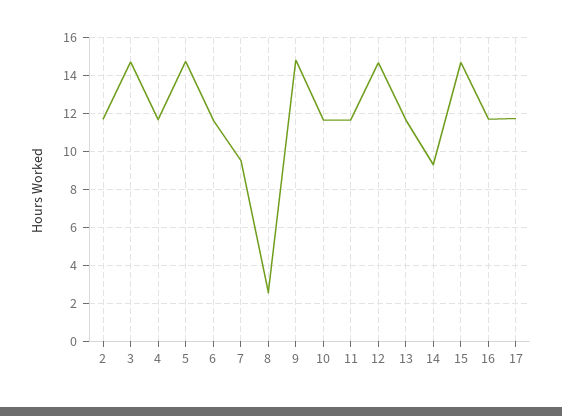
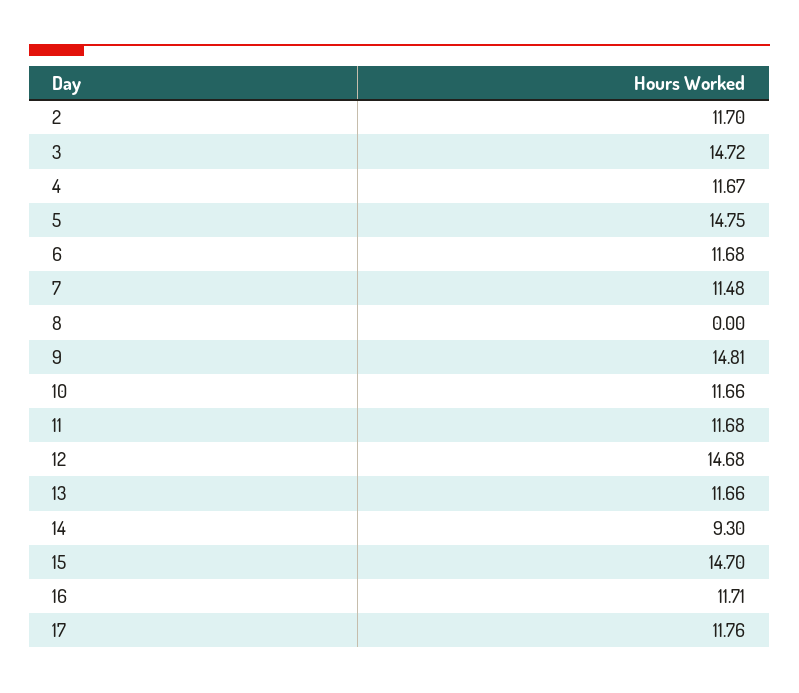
  {
    "2": 11.7,
    "3": 14.72,
    "4": 11.67,
    "5": 14.75,
    "6": 11.68,
-   "7": 9.5,
+   "7": 11.48,
-   "8": 2.5,
+   "8": 0,
    "9": 14.81,
    "10": 11.66,
    "11": 11.68,
    "12": 14.68,
    "13": 11.66,
    "14": 9.3,
    "15": 14.7,
    "16": 11.71,
    "17": 11.76
  }

